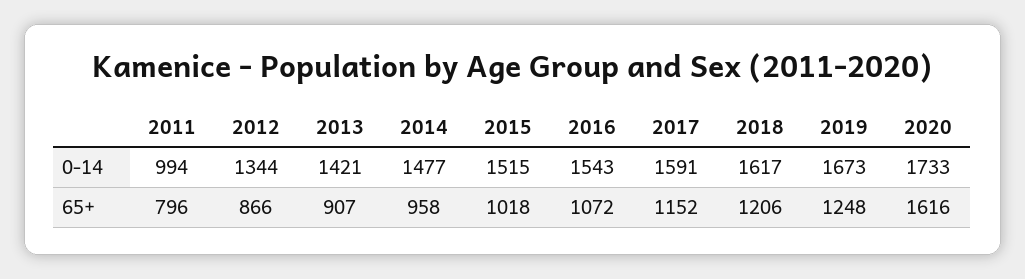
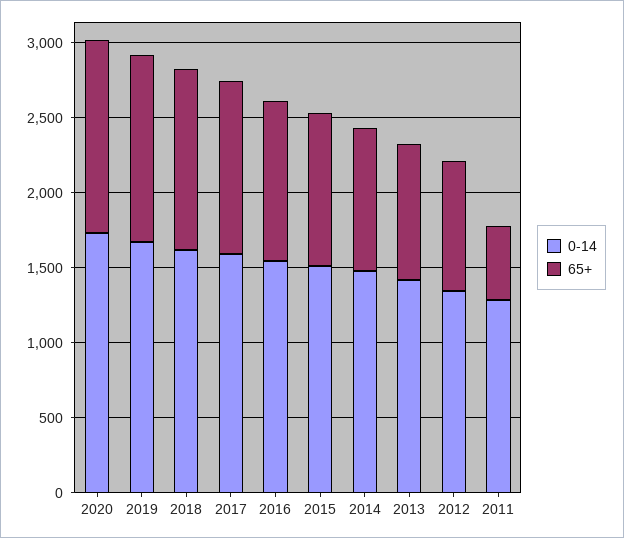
  {
    "0-14": {
-     "2011": 994,
+     "2011": 1300,
      "2012": 1344,
      "2013": 1421,
      "2014": 1477,
      "2015": 1515,
      "2016": 1543,
      "2017": 1591,
      "2018": 1617,
      "2019": 1673,
      "2020": 1733
    },
    "65+": {
-     "2011": 796,
+     "2011": 500,
      "2012": 866,
      "2013": 907,
      "2014": 958,
      "2015": 1018,
      "2016": 1072,
      "2017": 1152,
      "2018": 1206,
      "2019": 1248,
-     "2020": 1616
+     "2020": 1300
    }
  }

